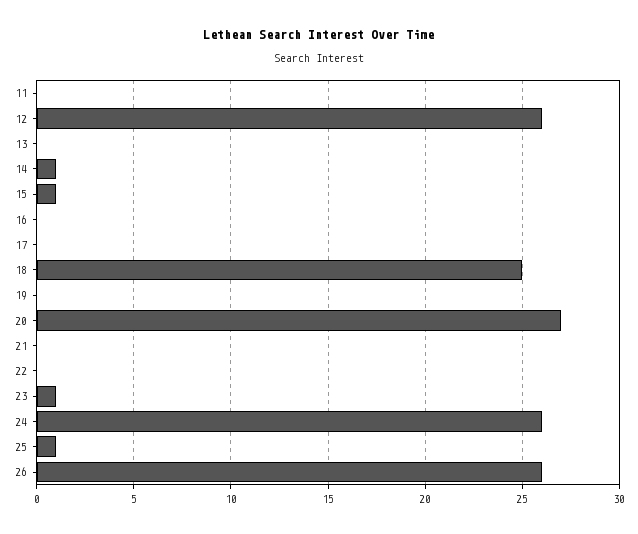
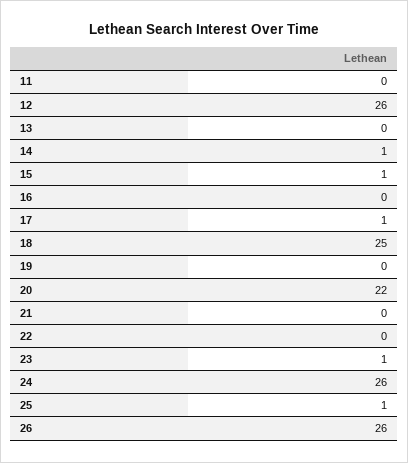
  {
    "11": 0,
    "12": 26,
    "13": 0,
    "14": 1,
    "15": 1,
    "16": 0,
-   "17": 0,
+   "17": 1,
    "18": 25,
    "19": 0,
-   "20": 27,
+   "20": 22,
    "21": 0,
    "22": 0,
    "23": 1,
    "24": 26,
    "25": 1,
    "26": 26
  }

